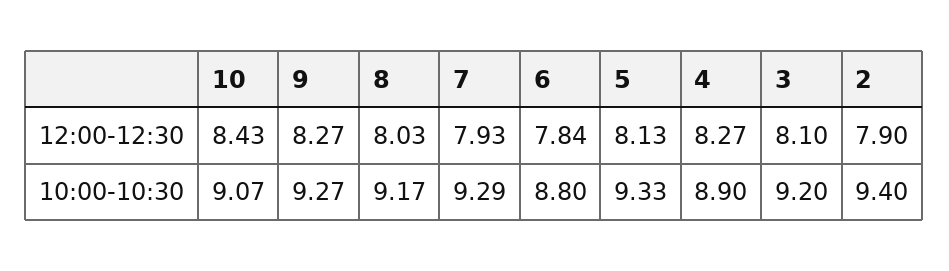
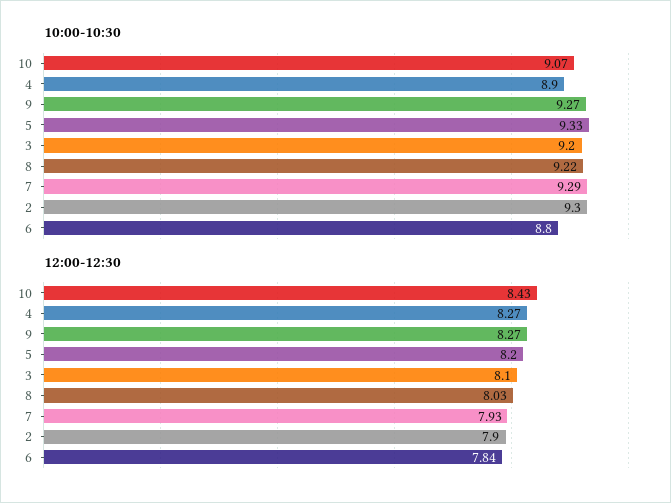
  {
    "12:00-12:30": {
      "10": 8.43,
      "9": 8.27,
      "8": 8.03,
      "7": 7.93,
      "6": 7.84,
-     "5": 8.13,
+     "5": 8.2,
      "4": 8.27,
      "3": 8.1,
      "2": 7.9
    },
    "10:00-10:30": {
      "10": 9.07,
      "9": 9.27,
-     "8": 9.17,
+     "8": 9.22,
      "7": 9.29,
      "6": 8.8,
      "5": 9.33,
      "4": 8.9,
      "3": 9.2,
-     "2": 9.4
+     "2": 9.3
    }
  }

